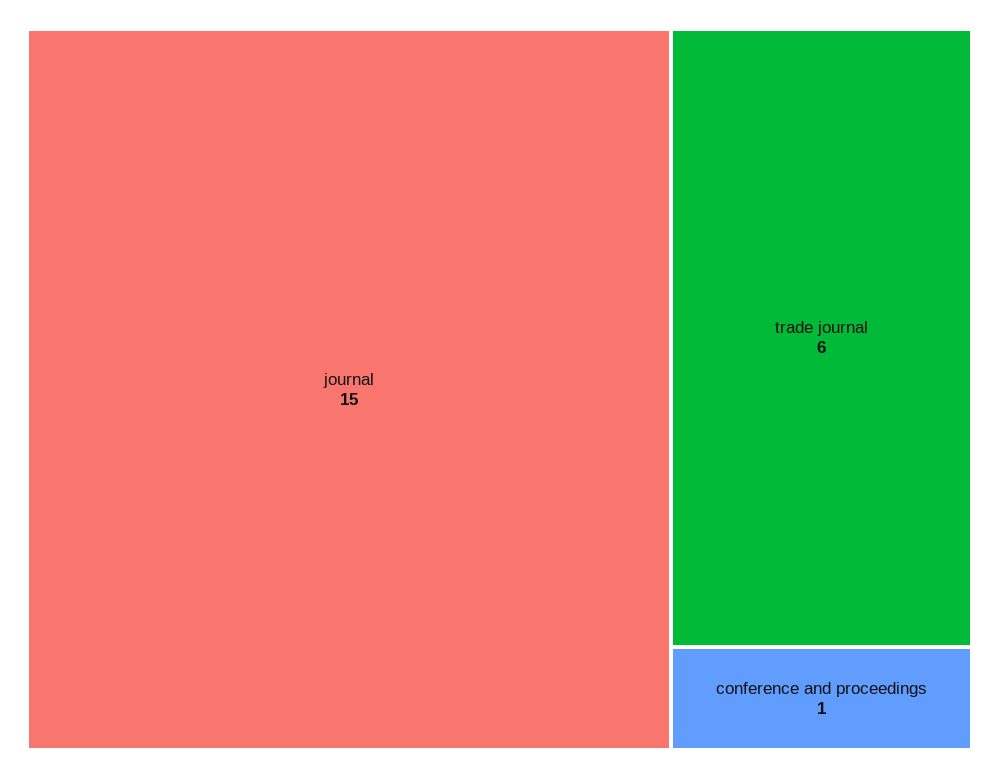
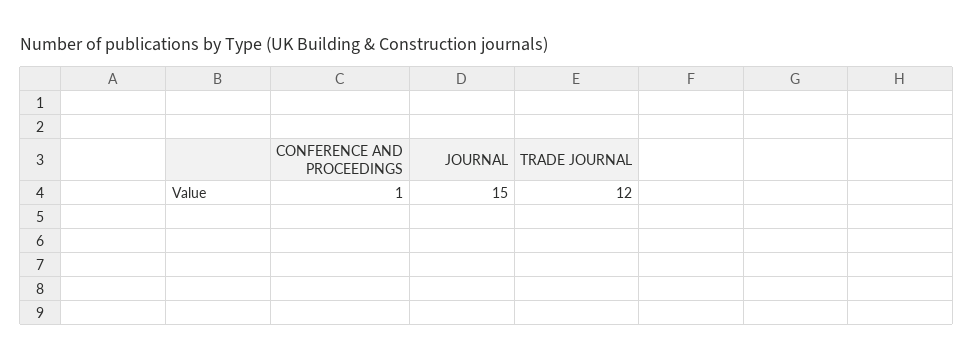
  {
    "journal": 15,
-   "trade journal": 6,
+   "trade journal": 12,
    "conference and proceedings": 1
  }

